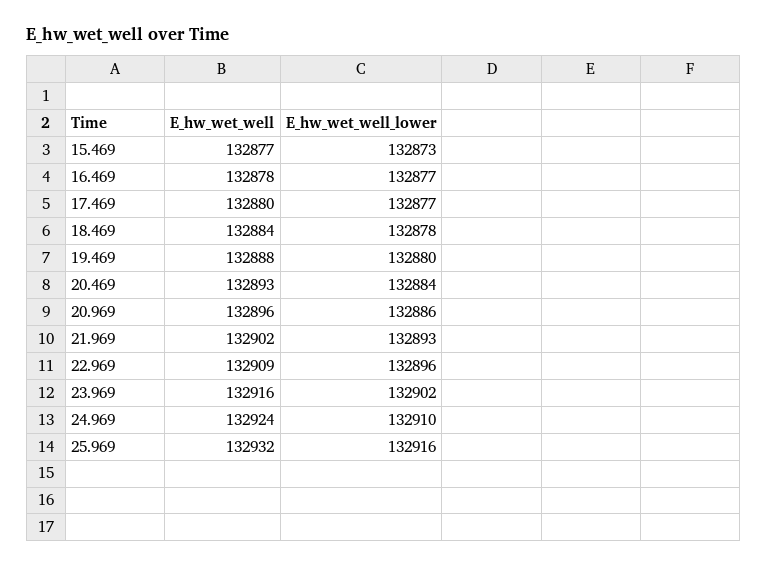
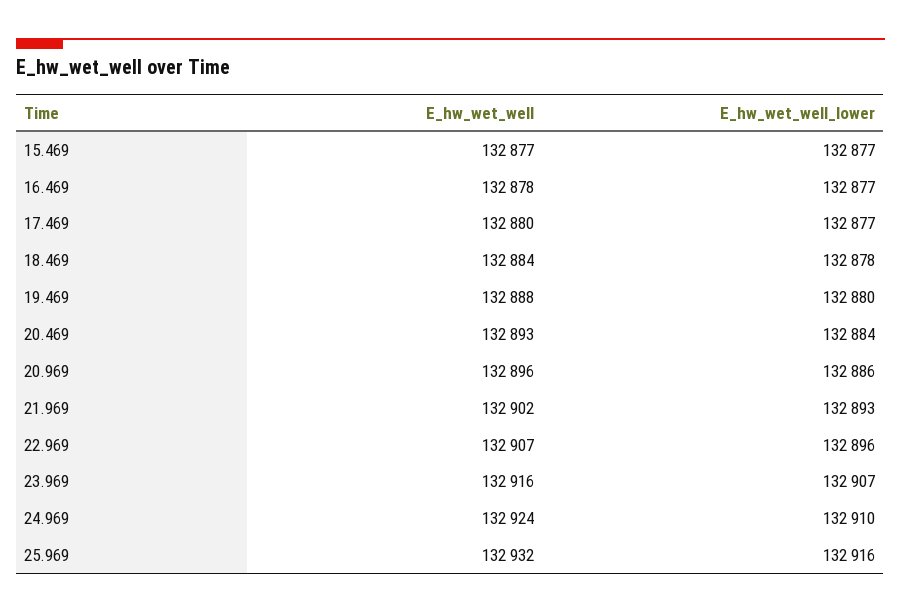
  {
    "E_hw_wet_well": {
      "15.469": 132877,
      "16.469": 132878,
      "17.469": 132880,
      "18.469": 132884,
      "19.469": 132888,
      "20.469": 132893,
      "20.969": 132896,
      "21.969": 132902,
-     "22.969": 132909,
+     "22.969": 132907,
      "23.969": 132916,
      "24.969": 132924,
      "25.969": 132932
    },
    "E_hw_wet_well_lower": {
-     "15.469": 132873,
+     "15.469": 132877,
      "16.469": 132877,
      "17.469": 132877,
      "18.469": 132878,
      "19.469": 132880,
      "20.469": 132884,
      "20.969": 132886,
      "21.969": 132893,
      "22.969": 132896,
-     "23.969": 132902,
+     "23.969": 132907,
      "24.969": 132910,
      "25.969": 132916
    }
  }

